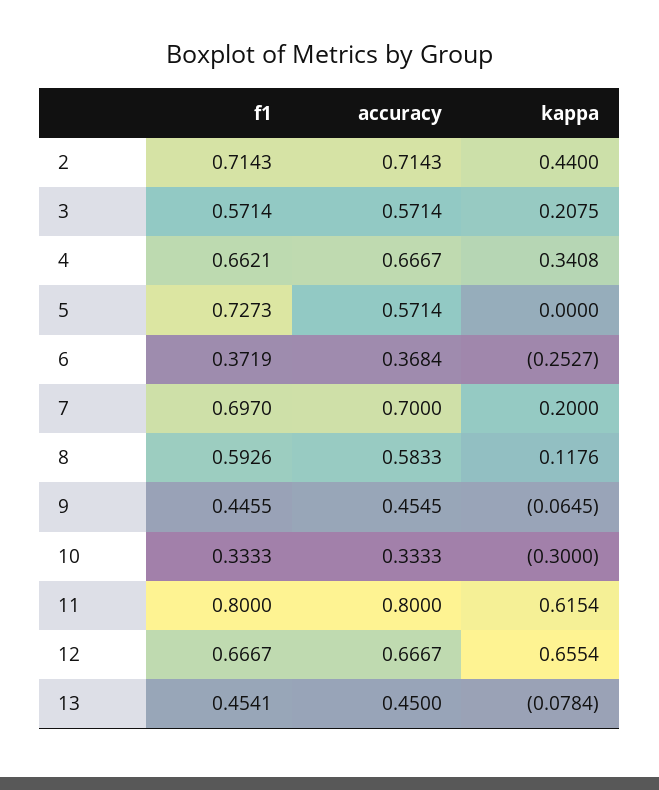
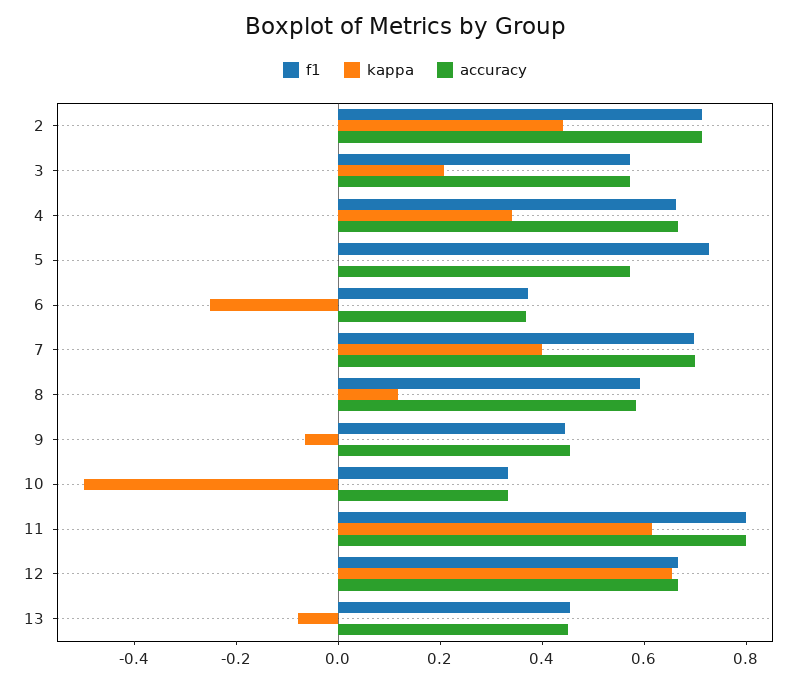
  {
    "f1": {
      "2": 0.7143,
      "3": 0.5714,
      "4": 0.6621,
      "5": 0.7273,
      "6": 0.3719,
      "7": 0.697,
      "8": 0.5926,
      "9": 0.4455,
      "10": 0.3333,
      "11": 0.8,
      "12": 0.6667,
      "13": 0.4541
    },
    "accuracy": {
      "2": 0.7143,
      "3": 0.5714,
      "4": 0.6667,
      "5": 0.5714,
      "6": 0.3684,
      "7": 0.7,
      "8": 0.5833,
      "9": 0.4545,
      "10": 0.3333,
      "11": 0.8,
      "12": 0.6667,
      "13": 0.45
    },
    "kappa": {
      "2": 0.44,
      "3": 0.2075,
      "4": 0.3408,
      "5": 0,
      "6": -0.2527,
-     "7": 0.2,
+     "7": 0.4,
      "8": 0.1176,
      "9": -0.0645,
-     "10": -0.3,
+     "10": -0.5,
      "11": 0.6154,
      "12": 0.6554,
      "13": -0.0784
    }
  }

